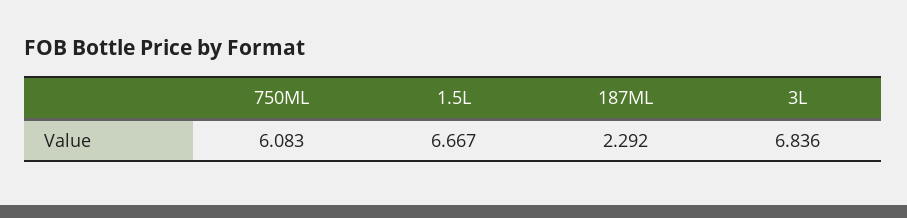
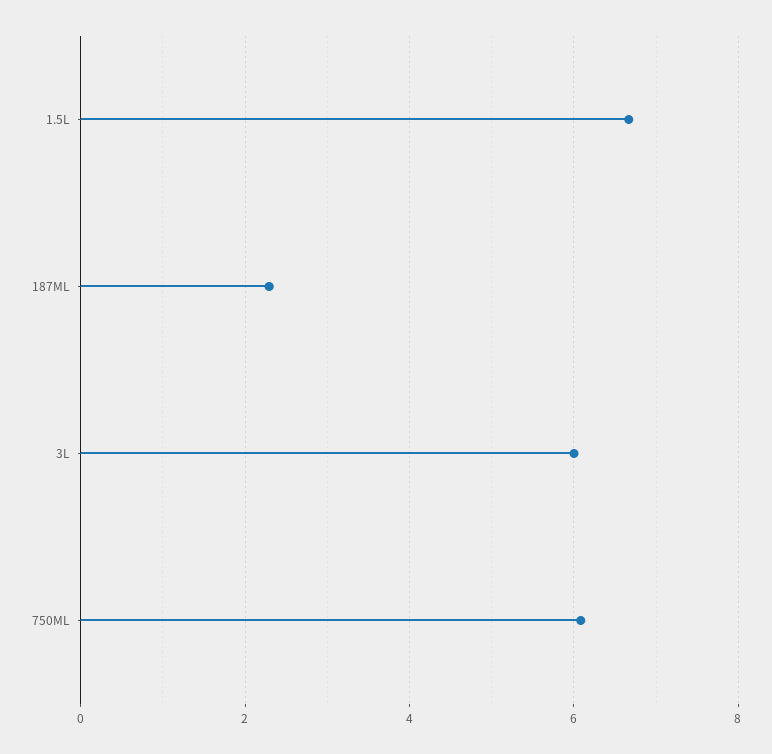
  {
    "750ML": 6.083,
    "1.5L": 6.667,
    "187ML": 2.292,
-   "3L": 6.836
+   "3L": 6
  }

